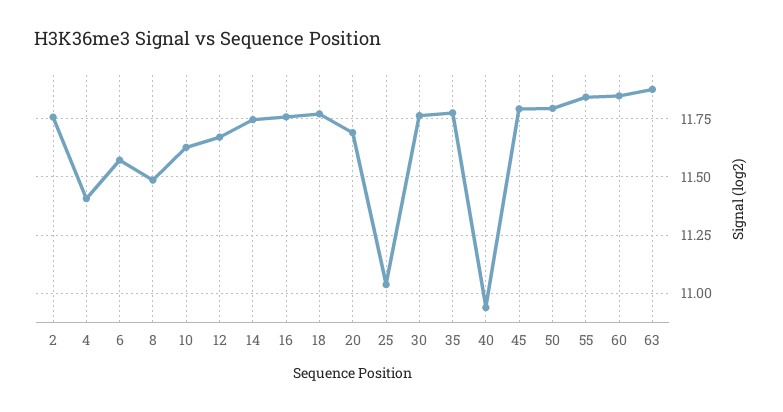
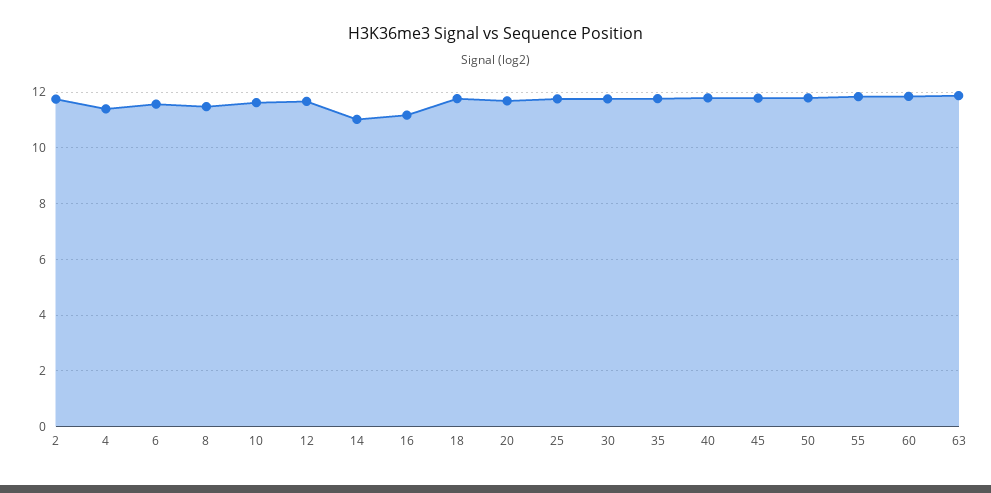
  {
    "2": 11.75,
    "4": 11.4,
    "6": 11.55,
    "8": 11.5,
    "10": 11.65,
    "12": 11.65,
-   "14": 11.75,
+   "14": 11,
-   "16": 11.75,
+   "16": 11.25,
    "18": 11.75,
    "20": 11.7,
-   "25": 11.05,
+   "25": 11.75,
    "30": 11.75,
    "35": 11.75,
-   "40": 10.95,
+   "40": 11.75,
    "45": 11.8,
    "50": 11.8,
    "55": 11.85,
    "60": 11.85,
    "63": 11.9
  }

